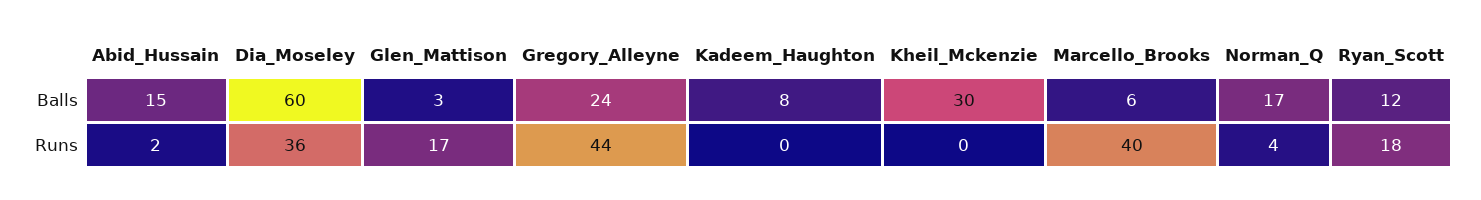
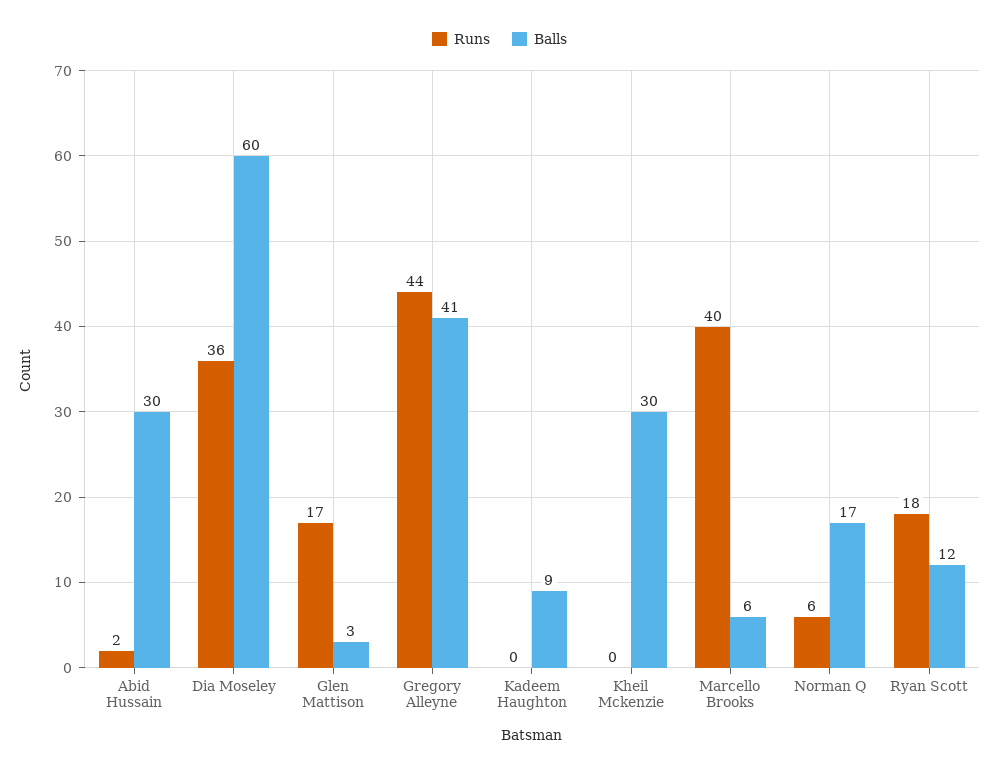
  {
    "Balls": {
-     "Abid_Hussain": 15,
+     "Abid_Hussain": 30,
      "Dia_Moseley": 60,
      "Glen_Mattison": 3,
-     "Gregory_Alleyne": 24,
+     "Gregory_Alleyne": 41,
-     "Kadeem_Haughton": 8,
+     "Kadeem_Haughton": 9,
      "Kheil_Mckenzie": 30,
      "Marcello_Brooks": 6,
      "Norman_Q": 17,
      "Ryan_Scott": 12
    },
    "Runs": {
      "Abid_Hussain": 2,
      "Dia_Moseley": 36,
      "Glen_Mattison": 17,
      "Gregory_Alleyne": 44,
      "Kadeem_Haughton": 0,
      "Kheil_Mckenzie": 0,
      "Marcello_Brooks": 40,
-     "Norman_Q": 4,
+     "Norman_Q": 6,
      "Ryan_Scott": 18
    }
  }

